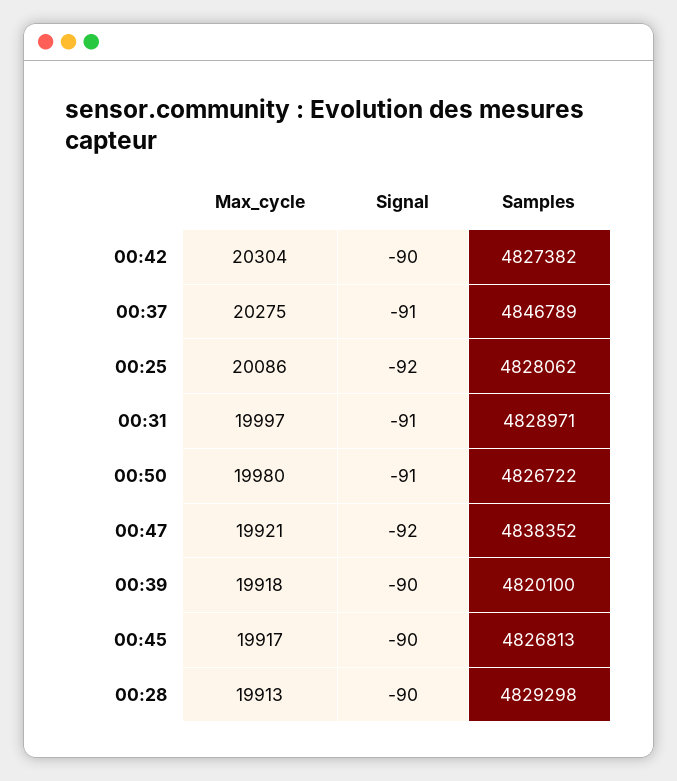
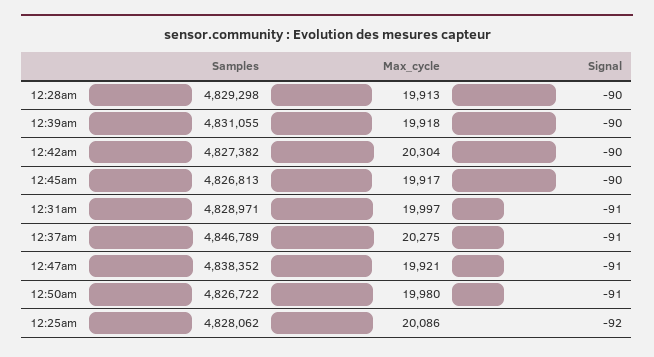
  {
    "Max_cycle": {
      "00:42": 20304,
      "00:37": 20275,
      "00:25": 20086,
      "00:31": 19997,
      "00:50": 19980,
      "00:47": 19921,
      "00:39": 19918,
      "00:45": 19917,
      "00:28": 19913
    },
    "Signal": {
      "00:42": -90,
      "00:37": -91,
      "00:25": -92,
      "00:31": -91,
      "00:50": -91,
-     "00:47": -92,
+     "00:47": -91,
      "00:39": -90,
      "00:45": -90,
      "00:28": -90
    },
    "Samples": {
      "00:42": 4827382,
      "00:37": 4846789,
      "00:25": 4828062,
      "00:31": 4828971,
      "00:50": 4826722,
      "00:47": 4838352,
-     "00:39": 4820100,
+     "00:39": 4831055,
      "00:45": 4826813,
      "00:28": 4829298
    }
  }

